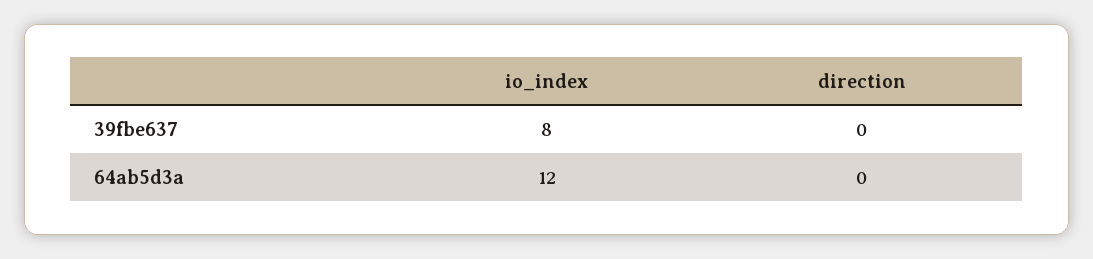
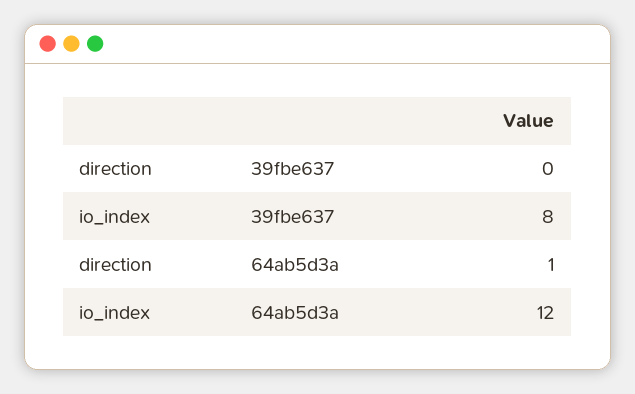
  {
    "io_index": {
      "39fbe637": 8,
      "64ab5d3a": 12
    },
    "direction": {
      "39fbe637": 0,
-     "64ab5d3a": 0
+     "64ab5d3a": 1
    }
  }

